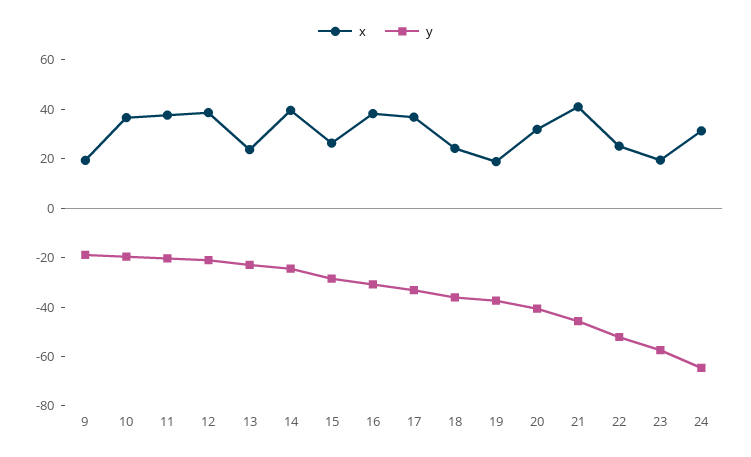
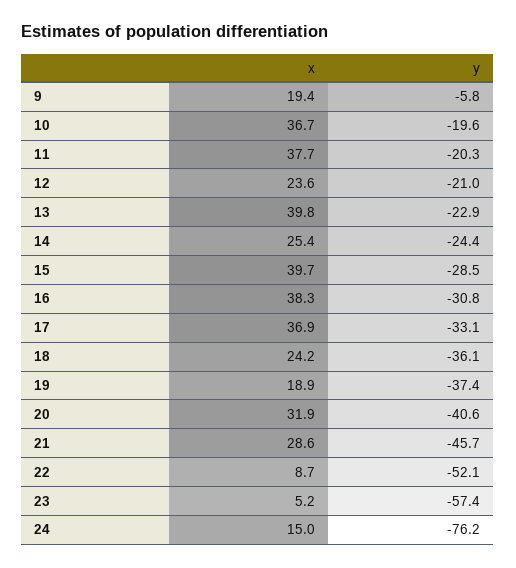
  {
    "x": {
      "9": 19.4,
      "10": 36.7,
      "11": 37.7,
-     "12": 40,
+     "12": 23.6,
-     "13": 25,
+     "13": 39.8,
-     "14": 40,
+     "14": 25.4,
-     "15": 25,
+     "15": 39.7,
      "16": 38.3,
      "17": 36.9,
      "18": 24.2,
      "19": 18.9,
      "20": 31.9,
-     "21": 40,
+     "21": 28.6,
-     "22": 25,
+     "22": 8.7,
-     "23": 20,
+     "23": 5.2,
-     "24": 30
+     "24": 15
    },
    "y": {
-     "9": -20,
+     "9": -5.8,
      "10": -19.6,
      "11": -20.3,
      "12": -21,
      "13": -22.9,
      "14": -24.4,
      "15": -28.5,
      "16": -30.8,
      "17": -33.1,
      "18": -36.1,
      "19": -37.4,
      "20": -40.6,
      "21": -45.7,
      "22": -52.1,
      "23": -57.4,
-     "24": -65
+     "24": -76.2
    }
  }

